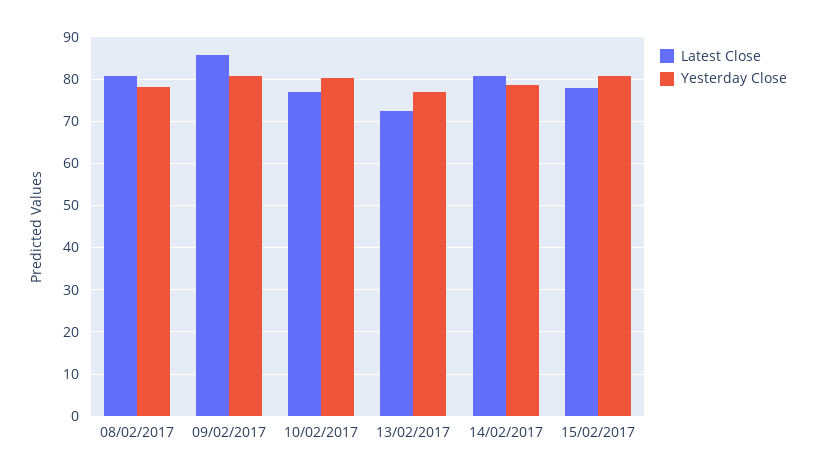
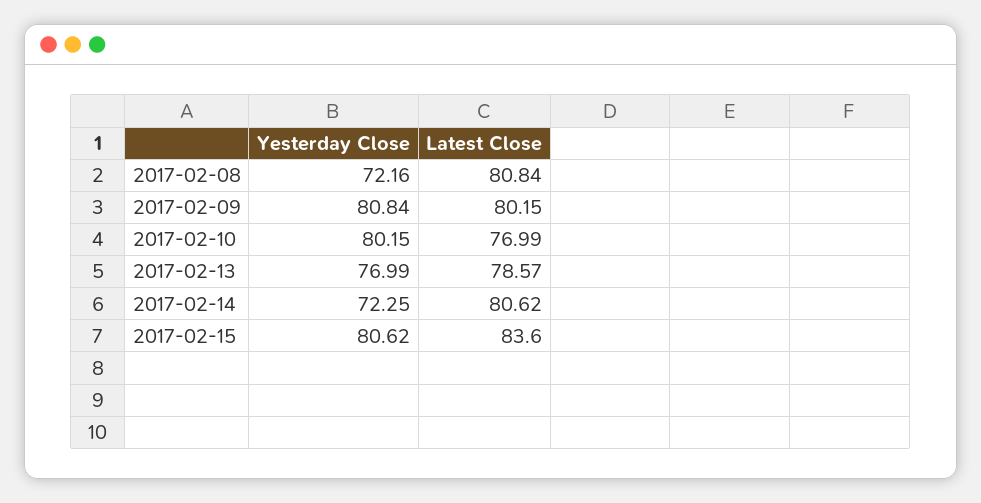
  {
    "Latest Close": {
      "08/02/2017": 80.84,
-     "09/02/2017": 86,
+     "09/02/2017": 80.15,
      "10/02/2017": 76.99,
-     "13/02/2017": 72,
+     "13/02/2017": 78.57,
      "14/02/2017": 80.62,
-     "15/02/2017": 78
+     "15/02/2017": 83.6
    },
    "Yesterday Close": {
-     "08/02/2017": 78,
+     "08/02/2017": 72.16,
      "09/02/2017": 80.84,
      "10/02/2017": 80.15,
      "13/02/2017": 76.99,
-     "14/02/2017": 78,
+     "14/02/2017": 72.25,
      "15/02/2017": 80.62
    }
  }

